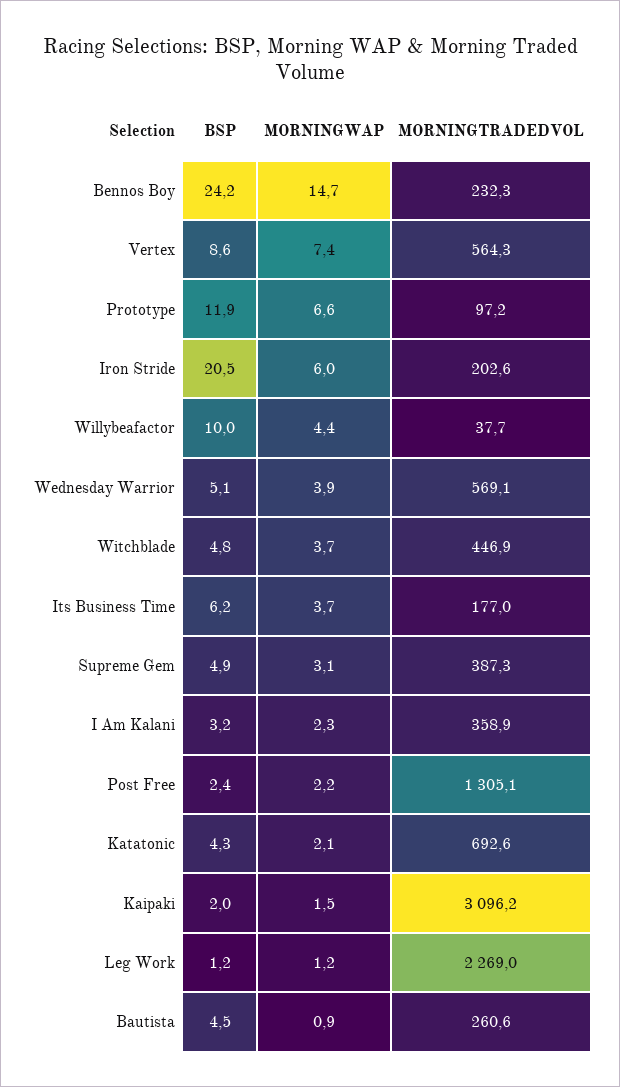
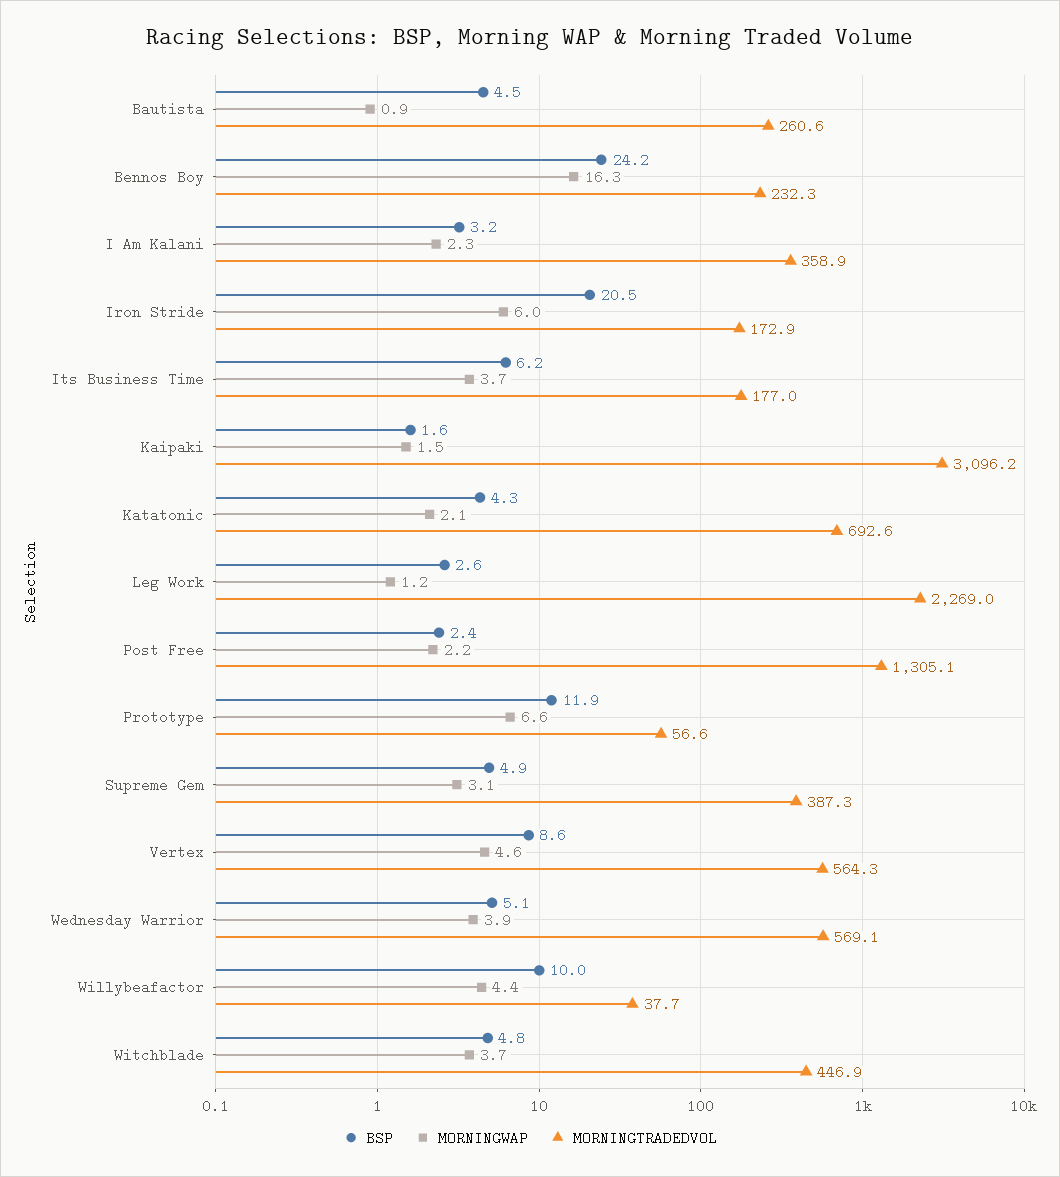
  {
    "BSP": {
      "Bennos Boy": 24.2,
      "Vertex": 8.6,
      "Prototype": 11.9,
      "Iron Stride": 20.5,
      "Willybeafactor": 10,
      "Wednesday Warrior": 5.1,
      "Witchblade": 4.8,
      "Its Business Time": 6.2,
      "Supreme Gem": 4.9,
      "I Am Kalani": 3.2,
      "Post Free": 2.4,
      "Katatonic": 4.3,
-     "Kaipaki": 2,
+     "Kaipaki": 1.6,
-     "Leg Work": 1.2,
+     "Leg Work": 2.6,
      "Bautista": 4.5
    },
    "MORNINGWAP": {
-     "Bennos Boy": 14.7,
+     "Bennos Boy": 16.3,
-     "Vertex": 7.4,
+     "Vertex": 4.6,
      "Prototype": 6.6,
      "Iron Stride": 6,
      "Willybeafactor": 4.4,
      "Wednesday Warrior": 3.9,
      "Witchblade": 3.7,
      "Its Business Time": 3.7,
      "Supreme Gem": 3.1,
      "I Am Kalani": 2.3,
      "Post Free": 2.2,
      "Katatonic": 2.1,
      "Kaipaki": 1.5,
      "Leg Work": 1.2,
      "Bautista": 0.9
    },
    "MORNINGTRADEDVOL": {
      "Bennos Boy": 232.3,
      "Vertex": 564.3,
-     "Prototype": 97.2,
+     "Prototype": 56.6,
-     "Iron Stride": 202.6,
+     "Iron Stride": 172.9,
      "Willybeafactor": 37.7,
      "Wednesday Warrior": 569.1,
      "Witchblade": 446.9,
      "Its Business Time": 177,
      "Supreme Gem": 387.3,
      "I Am Kalani": 358.9,
      "Post Free": 1305.1,
      "Katatonic": 692.6,
      "Kaipaki": 3096.2,
      "Leg Work": 2269,
      "Bautista": 260.6
    }
  }

